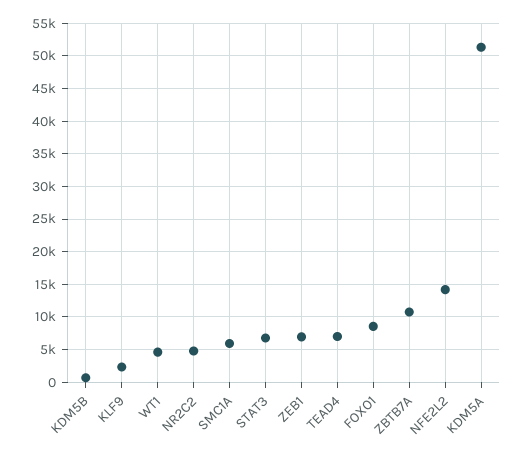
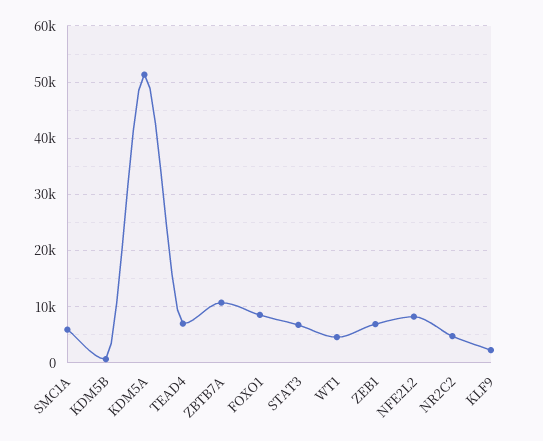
  {
    "KDM5B": 1000,
    "KLF9": 2000,
    "WT1": 5000,
    "NR2C2": 5000,
    "SMC1A": 6000,
    "STAT3": 7000,
    "ZEB1": 7000,
    "TEAD4": 7000,
    "FOXO1": 9000,
    "ZBTB7A": 11000,
-   "NFE2L2": 14000,
+   "NFE2L2": 8000,
    "KDM5A": 51000
  }

